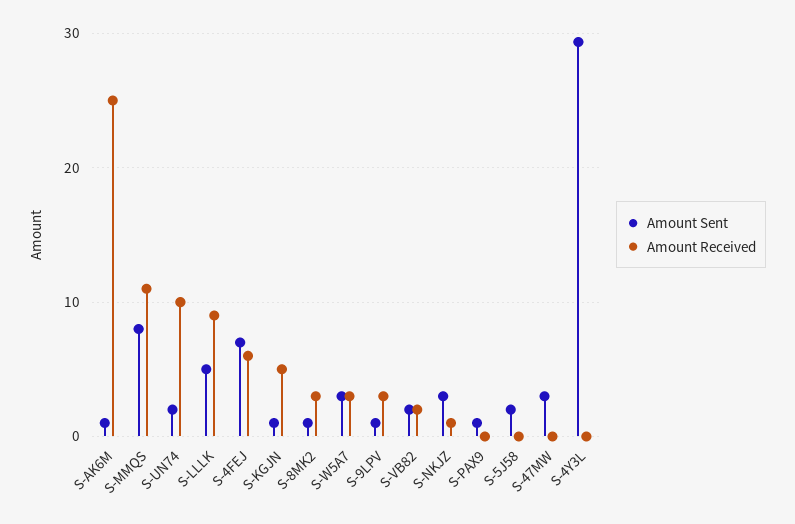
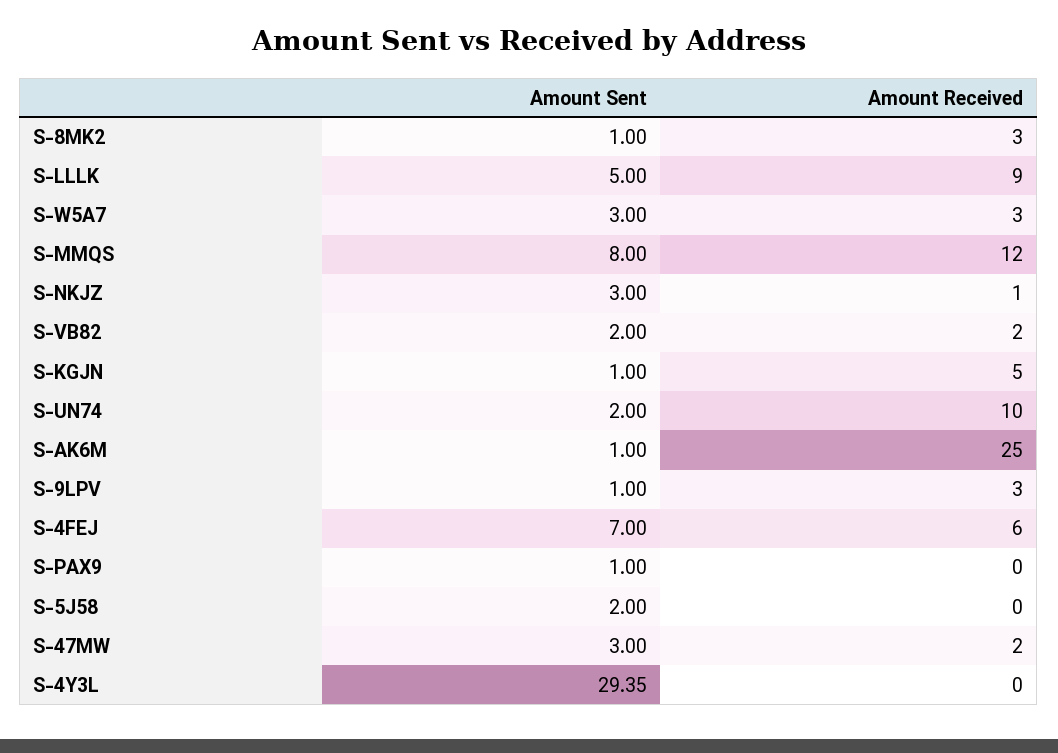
  {
    "Amount Sent": {
      "S-AK6M": 1,
      "S-MMQS": 8,
      "S-UN74": 2,
      "S-LLLK": 5,
      "S-4FEJ": 7,
      "S-KGJN": 1,
      "S-8MK2": 1,
      "S-W5A7": 3,
      "S-9LPV": 1,
      "S-VB82": 2,
      "S-NKJZ": 3,
      "S-PAX9": 1,
      "S-5J58": 2,
      "S-47MW": 3,
      "S-4Y3L": 29.35
    },
    "Amount Received": {
      "S-AK6M": 25,
-     "S-MMQS": 11,
+     "S-MMQS": 12,
      "S-UN74": 10,
      "S-LLLK": 9,
      "S-4FEJ": 6,
      "S-KGJN": 5,
      "S-8MK2": 3,
      "S-W5A7": 3,
      "S-9LPV": 3,
      "S-VB82": 2,
      "S-NKJZ": 1,
      "S-PAX9": 0,
      "S-5J58": 0,
-     "S-47MW": 0,
+     "S-47MW": 2,
      "S-4Y3L": 0
    }
  }

